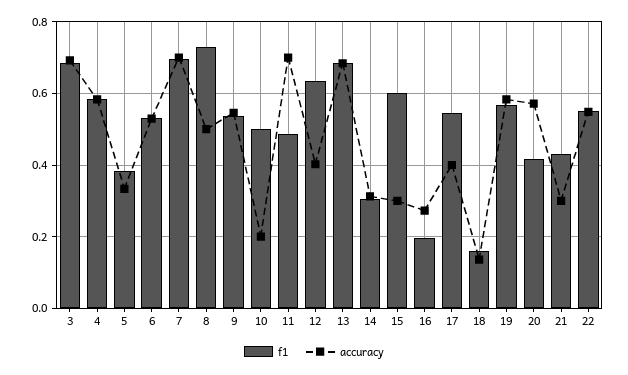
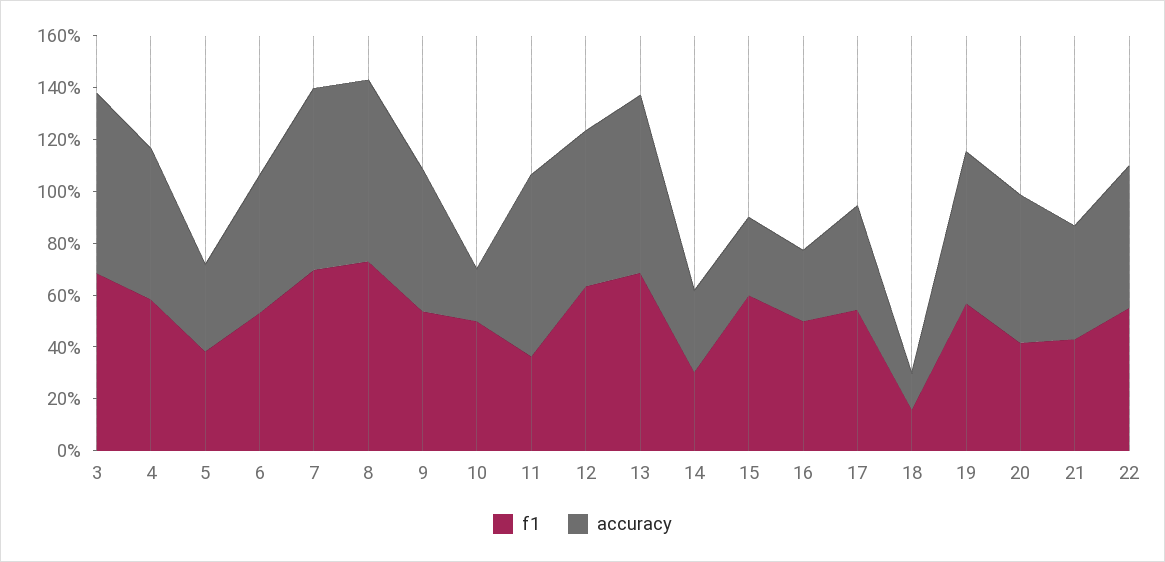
  {
    "f1": {
      "3": 0.68,
      "4": 0.58,
      "5": 0.38,
      "6": 0.54,
      "7": 0.7,
      "8": 0.72,
      "9": 0.54,
      "10": 0.5,
-     "11": 0.48,
+     "11": 0.35,
      "12": 0.64,
      "13": 0.68,
      "14": 0.3,
      "15": 0.6,
-     "16": 0.2,
+     "16": 0.5,
      "17": 0.54,
      "18": 0.16,
      "19": 0.56,
      "20": 0.42,
      "21": 0.44,
      "22": 0.56
    },
    "accuracy": {
      "3": 0.7,
      "4": 0.58,
      "5": 0.34,
      "6": 0.52,
      "7": 0.7,
-     "8": 0.5,
+     "8": 0.7,
      "9": 0.54,
      "10": 0.2,
      "11": 0.7,
-     "12": 0.4,
+     "12": 0.6,
      "13": 0.68,
      "14": 0.32,
      "15": 0.3,
      "16": 0.28,
      "17": 0.4,
      "18": 0.14,
      "19": 0.58,
      "20": 0.58,
-     "21": 0.3,
+     "21": 0.45,
      "22": 0.54
    }
  }

